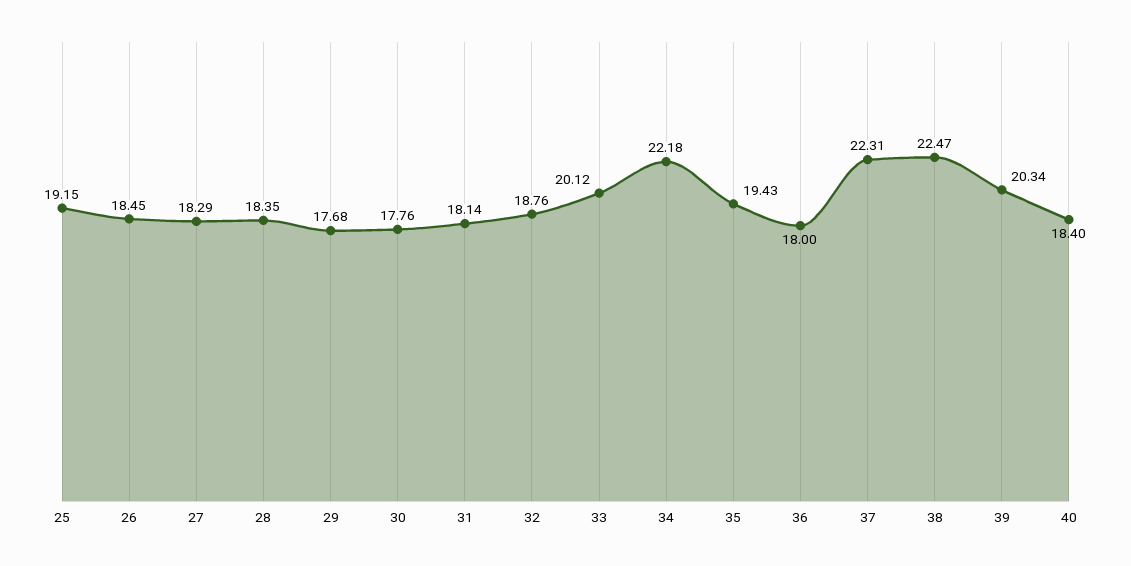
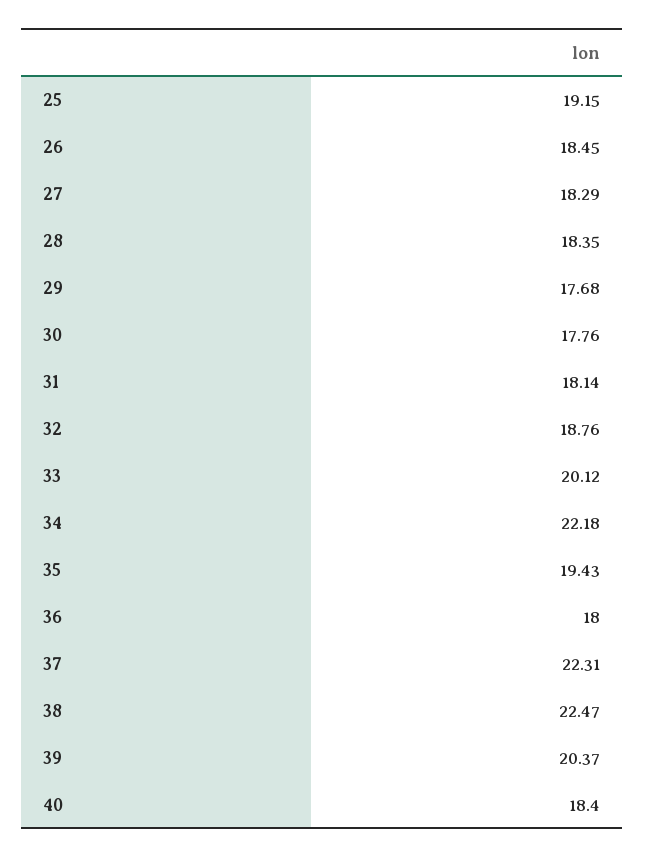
  {
    "25": 19.15,
    "26": 18.45,
    "27": 18.29,
    "28": 18.35,
    "29": 17.68,
    "30": 17.76,
    "31": 18.14,
    "32": 18.76,
    "33": 20.12,
    "34": 22.18,
    "35": 19.43,
    "36": 18,
    "37": 22.31,
    "38": 22.47,
-   "39": 20.34,
+   "39": 20.37,
    "40": 18.4
  }

